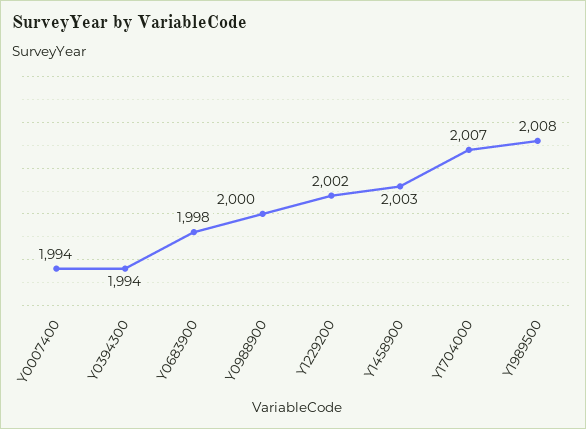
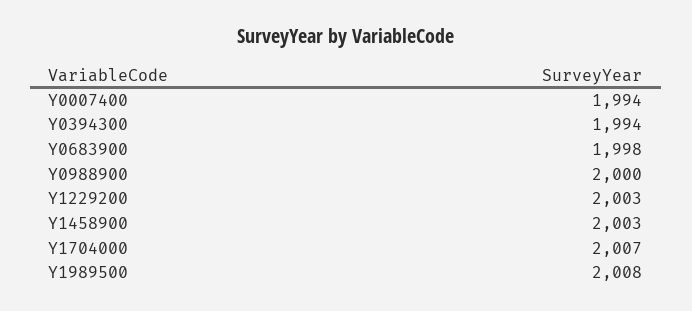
  {
    "Y0007400": 1994,
    "Y0394300": 1994,
    "Y0683900": 1998,
    "Y0988900": 2000,
-   "Y1229200": 2002,
+   "Y1229200": 2003,
    "Y1458900": 2003,
    "Y1704000": 2007,
    "Y1989500": 2008
  }

